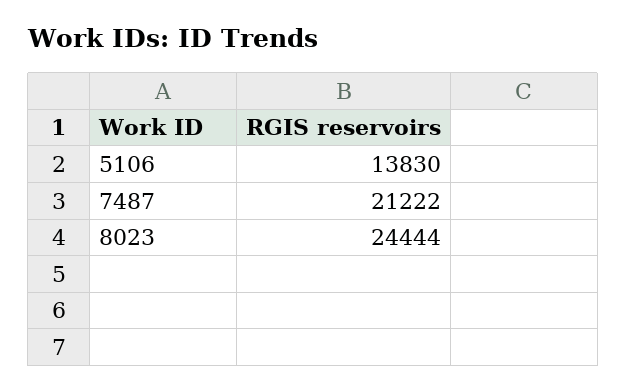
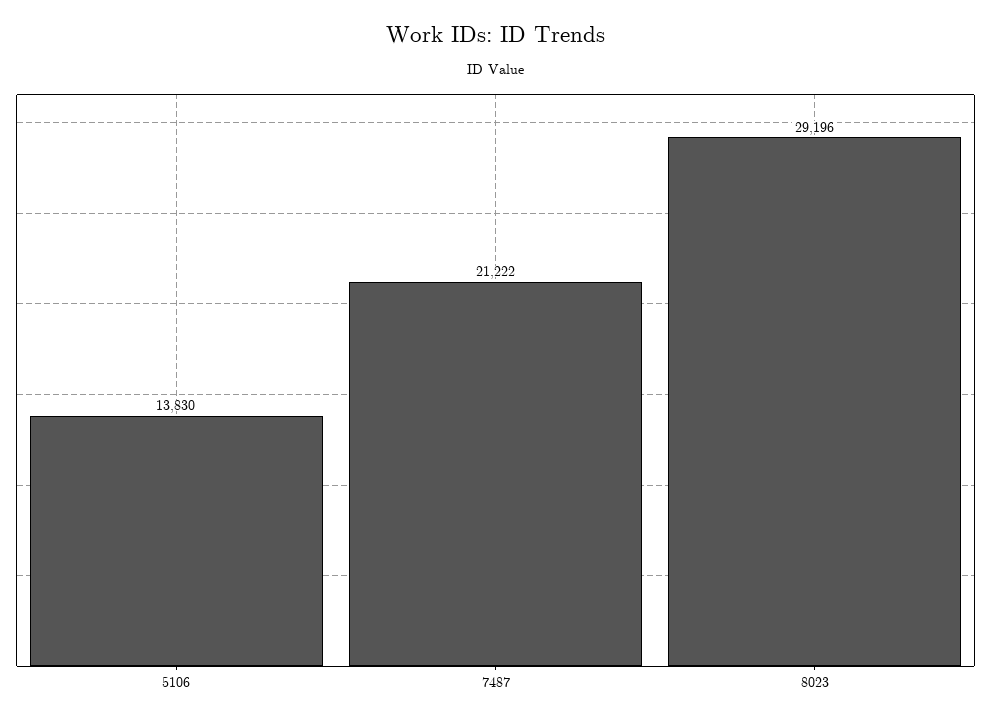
  {
    "5106": 13830,
    "7487": 21222,
-   "8023": 24444
+   "8023": 29196
  }

